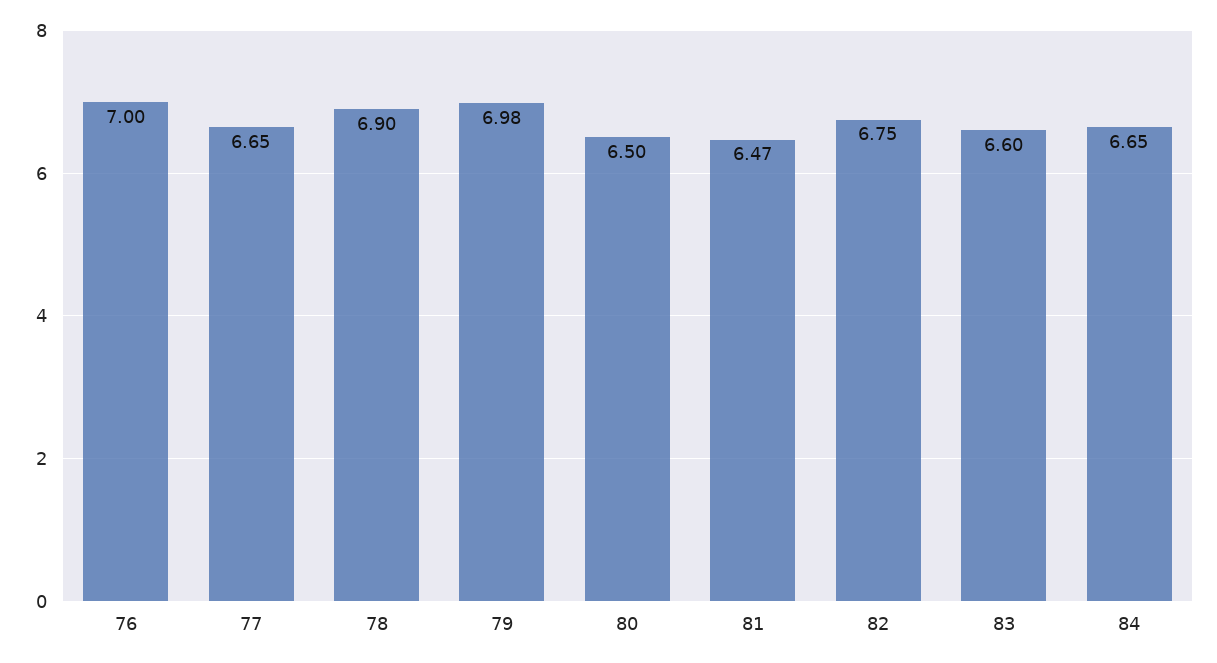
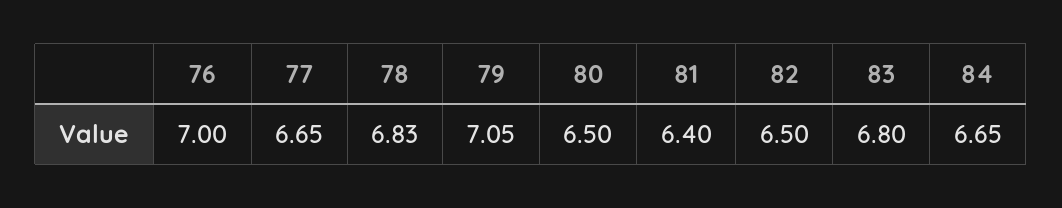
  {
    "76": 7,
    "77": 6.65,
-   "78": 6.9,
+   "78": 6.83,
-   "79": 6.98,
+   "79": 7.05,
    "80": 6.5,
-   "81": 6.47,
+   "81": 6.4,
-   "82": 6.75,
+   "82": 6.5,
-   "83": 6.6,
+   "83": 6.8,
    "84": 6.65
  }

